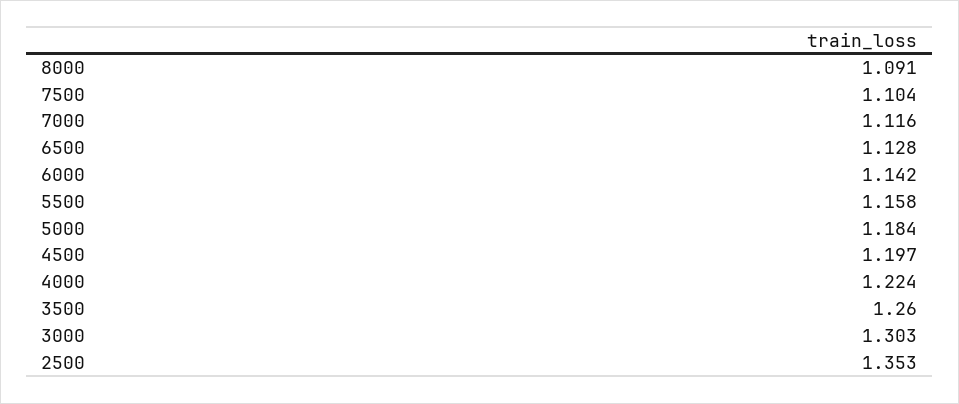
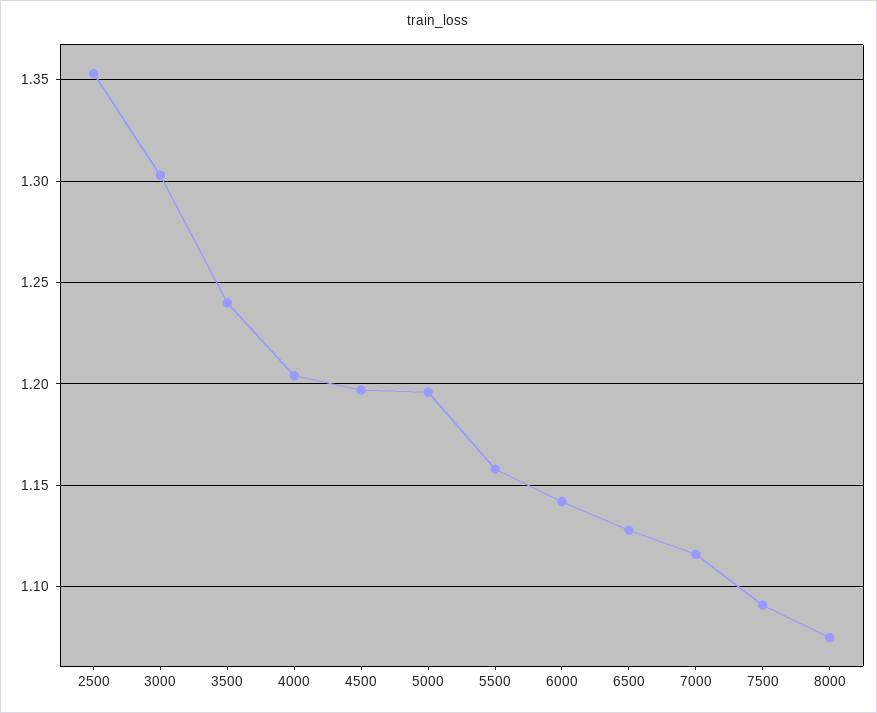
  {
-   "8000": 1.091,
+   "8000": 1.075,
-   "7500": 1.104,
+   "7500": 1.09,
    "7000": 1.116,
    "6500": 1.128,
    "6000": 1.142,
    "5500": 1.158,
-   "5000": 1.184,
+   "5000": 1.195,
    "4500": 1.197,
-   "4000": 1.224,
+   "4000": 1.205,
-   "3500": 1.26,
+   "3500": 1.24,
    "3000": 1.303,
    "2500": 1.353
  }

